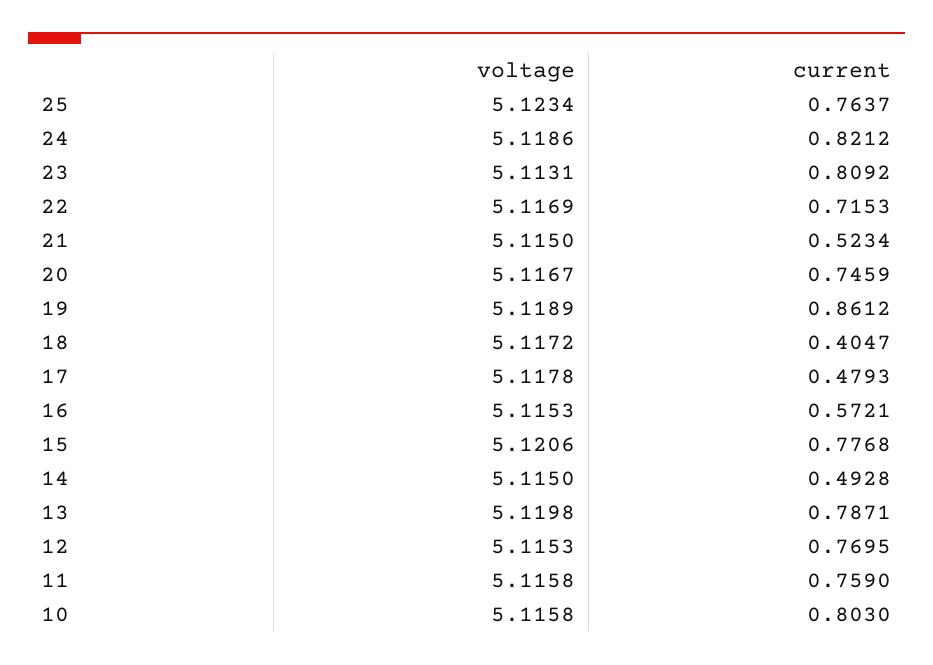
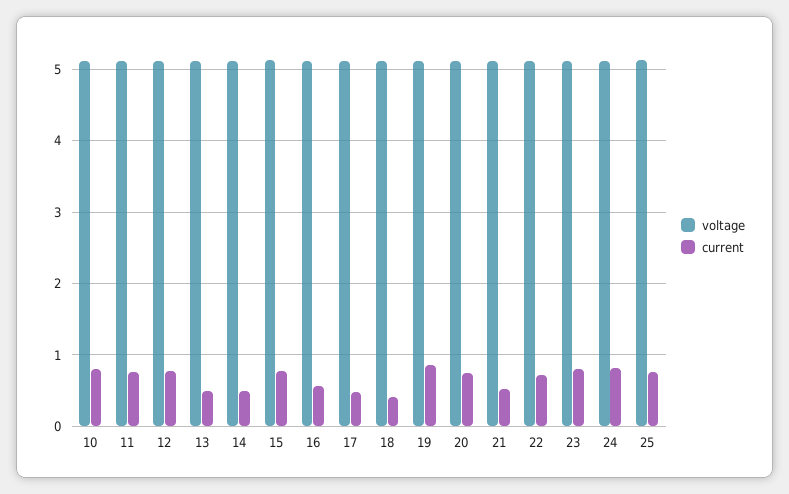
  {
    "voltage": {
      "25": 5.1234,
      "24": 5.1186,
      "23": 5.1131,
      "22": 5.1169,
      "21": 5.115,
      "20": 5.1167,
      "19": 5.1189,
      "18": 5.1172,
      "17": 5.1178,
      "16": 5.1153,
      "15": 5.1206,
      "14": 5.115,
      "13": 5.1198,
      "12": 5.1153,
      "11": 5.1158,
      "10": 5.1158
    },
    "current": {
      "25": 0.7637,
      "24": 0.8212,
      "23": 0.8092,
      "22": 0.7153,
      "21": 0.5234,
      "20": 0.7459,
      "19": 0.8612,
      "18": 0.4047,
      "17": 0.4793,
      "16": 0.5721,
      "15": 0.7768,
      "14": 0.4928,
-     "13": 0.7871,
+     "13": 0.5,
      "12": 0.7695,
      "11": 0.759,
      "10": 0.803
    }
  }

